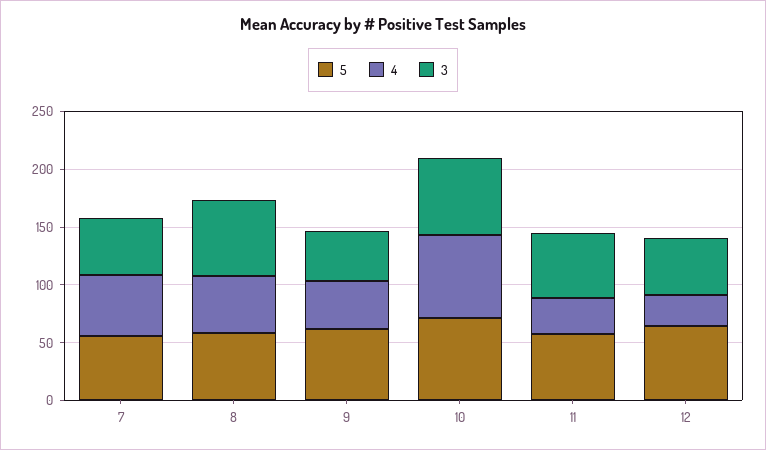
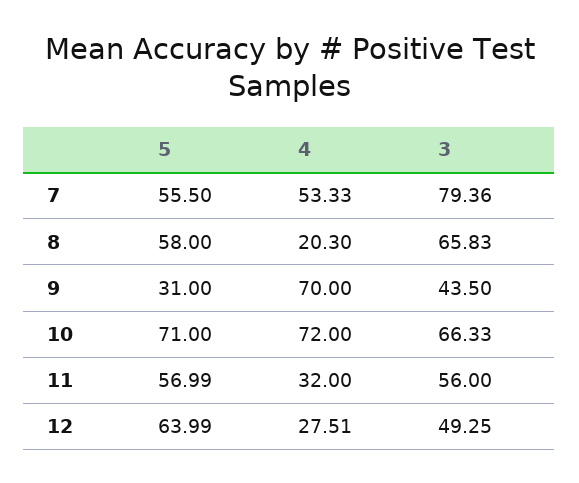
  {
    "5": {
      "7": 55.5,
      "8": 58,
-     "9": 60,
+     "9": 31,
      "10": 71,
      "11": 56.99,
      "12": 63.99
    },
    "4": {
      "7": 53.33,
-     "8": 50,
+     "8": 20.3,
-     "9": 40,
+     "9": 70,
      "10": 72,
      "11": 32,
      "12": 27.51
    },
    "3": {
-     "7": 50,
+     "7": 79.36,
      "8": 65.83,
      "9": 43.5,
      "10": 66.33,
      "11": 56,
      "12": 49.25
    }
  }

